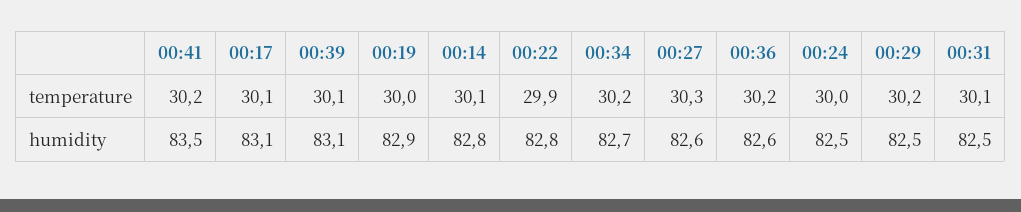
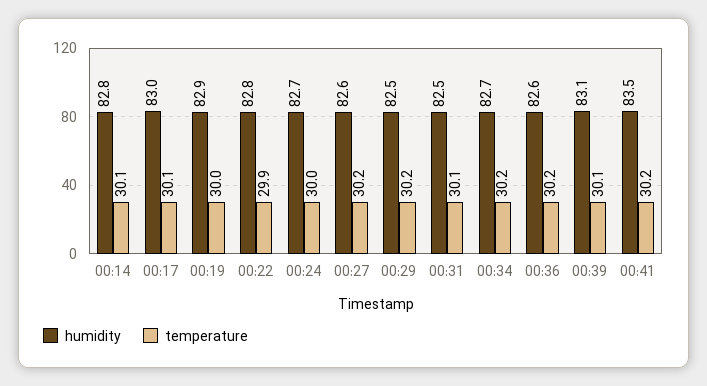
  {
    "temperature": {
      "00:41": 30.2,
      "00:17": 30.1,
      "00:39": 30.1,
      "00:19": 30,
      "00:14": 30.1,
      "00:22": 29.9,
      "00:34": 30.2,
-     "00:27": 30.3,
+     "00:27": 30.2,
      "00:36": 30.2,
      "00:24": 30,
      "00:29": 30.2,
      "00:31": 30.1
    },
    "humidity": {
      "00:41": 83.5,
-     "00:17": 83.1,
+     "00:17": 83,
      "00:39": 83.1,
      "00:19": 82.9,
      "00:14": 82.8,
      "00:22": 82.8,
      "00:34": 82.7,
      "00:27": 82.6,
      "00:36": 82.6,
-     "00:24": 82.5,
+     "00:24": 82.7,
      "00:29": 82.5,
      "00:31": 82.5
    }
  }

